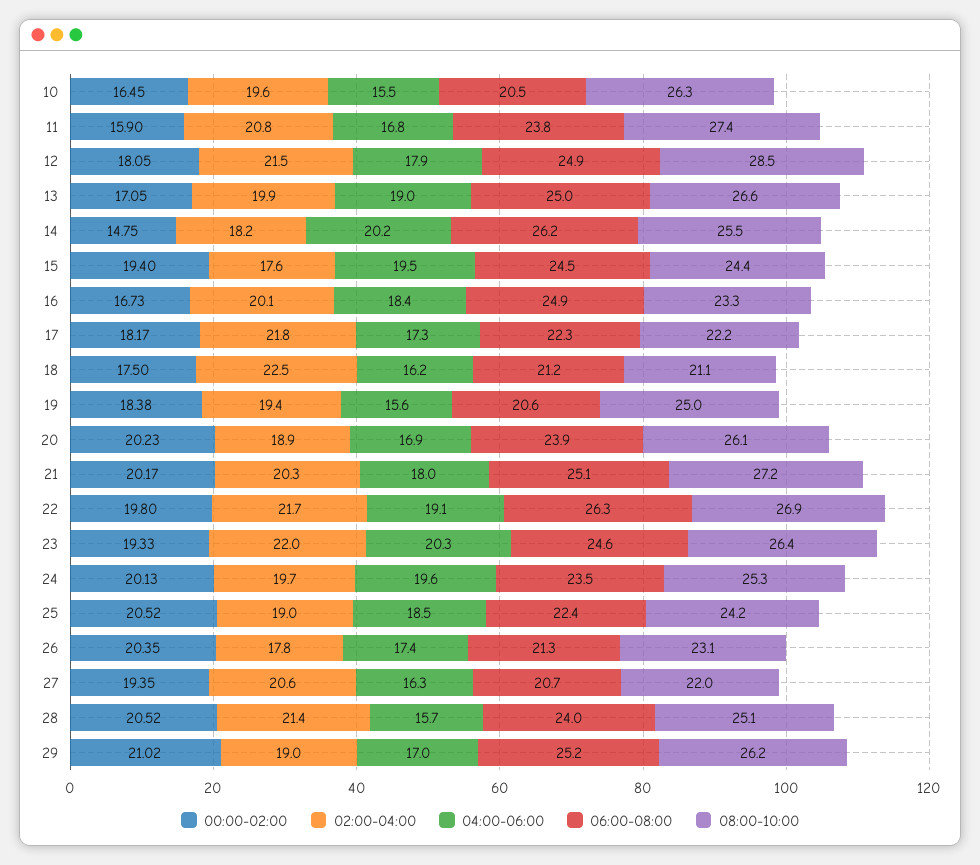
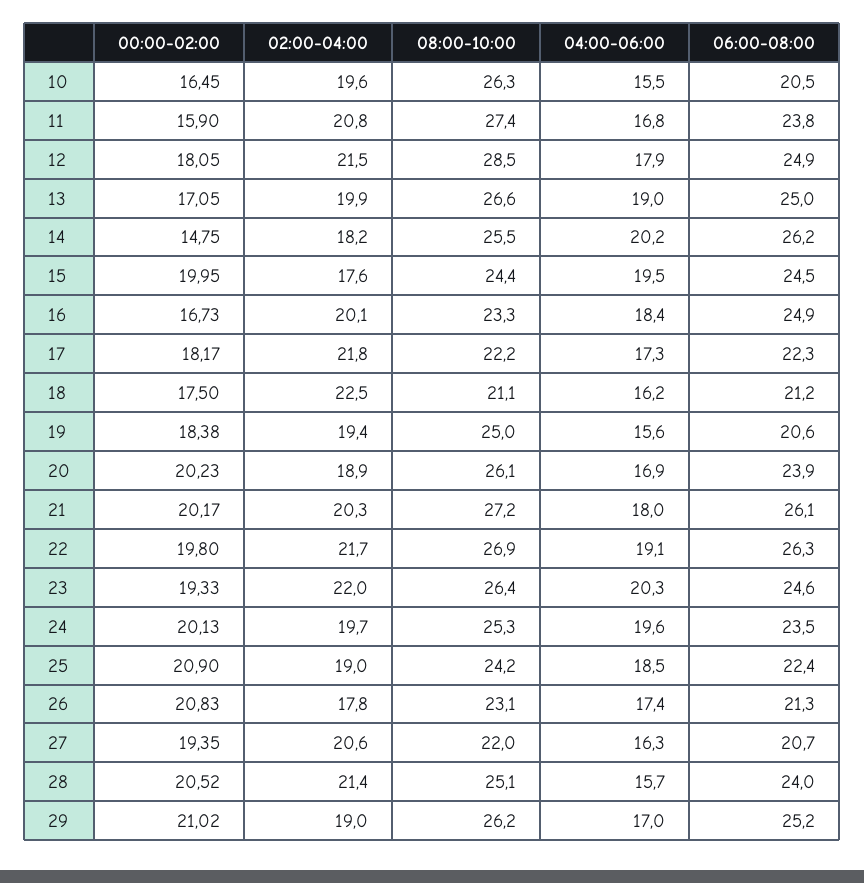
  {
    "00:00-02:00": {
      "10": 16.45,
      "11": 15.9,
      "12": 18.05,
      "13": 17.05,
      "14": 14.75,
-     "15": 19.4,
+     "15": 19.95,
      "16": 16.73,
      "17": 18.17,
      "18": 17.5,
      "19": 18.38,
      "20": 20.23,
      "21": 20.17,
      "22": 19.8,
      "23": 19.33,
      "24": 20.13,
-     "25": 20.52,
+     "25": 20.9,
-     "26": 20.35,
+     "26": 20.83,
      "27": 19.35,
      "28": 20.52,
      "29": 21.02
    },
    "02:00-04:00": {
      "10": 19.6,
      "11": 20.8,
      "12": 21.5,
      "13": 19.9,
      "14": 18.2,
      "15": 17.6,
      "16": 20.1,
      "17": 21.8,
      "18": 22.5,
      "19": 19.4,
      "20": 18.9,
      "21": 20.3,
      "22": 21.7,
      "23": 22,
      "24": 19.7,
      "25": 19,
      "26": 17.8,
      "27": 20.6,
      "28": 21.4,
      "29": 19
    },
    "04:00-06:00": {
      "10": 15.5,
      "11": 16.8,
      "12": 17.9,
      "13": 19,
      "14": 20.2,
      "15": 19.5,
      "16": 18.4,
      "17": 17.3,
      "18": 16.2,
      "19": 15.6,
      "20": 16.9,
      "21": 18,
      "22": 19.1,
      "23": 20.3,
      "24": 19.6,
      "25": 18.5,
      "26": 17.4,
      "27": 16.3,
      "28": 15.7,
      "29": 17
    },
    "06:00-08:00": {
      "10": 20.5,
      "11": 23.8,
      "12": 24.9,
      "13": 25,
      "14": 26.2,
      "15": 24.5,
      "16": 24.9,
      "17": 22.3,
      "18": 21.2,
      "19": 20.6,
      "20": 23.9,
-     "21": 25.1,
+     "21": 26.1,
      "22": 26.3,
      "23": 24.6,
      "24": 23.5,
      "25": 22.4,
      "26": 21.3,
      "27": 20.7,
      "28": 24,
      "29": 25.2
    },
    "08:00-10:00": {
      "10": 26.3,
      "11": 27.4,
      "12": 28.5,
      "13": 26.6,
      "14": 25.5,
      "15": 24.4,
      "16": 23.3,
      "17": 22.2,
      "18": 21.1,
      "19": 25,
      "20": 26.1,
      "21": 27.2,
      "22": 26.9,
      "23": 26.4,
      "24": 25.3,
      "25": 24.2,
      "26": 23.1,
      "27": 22,
      "28": 25.1,
      "29": 26.2
    }
  }

